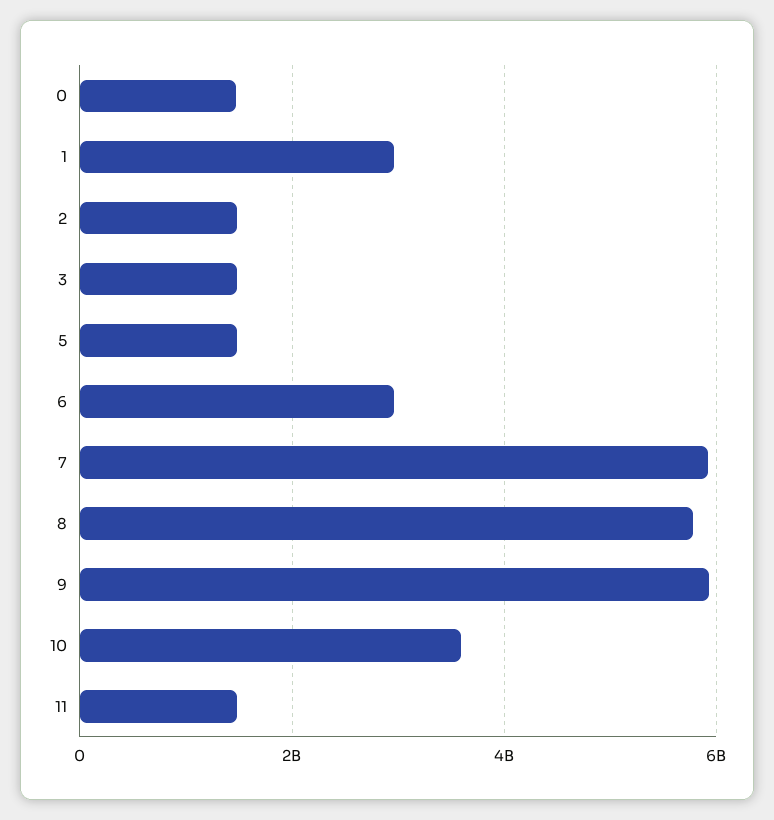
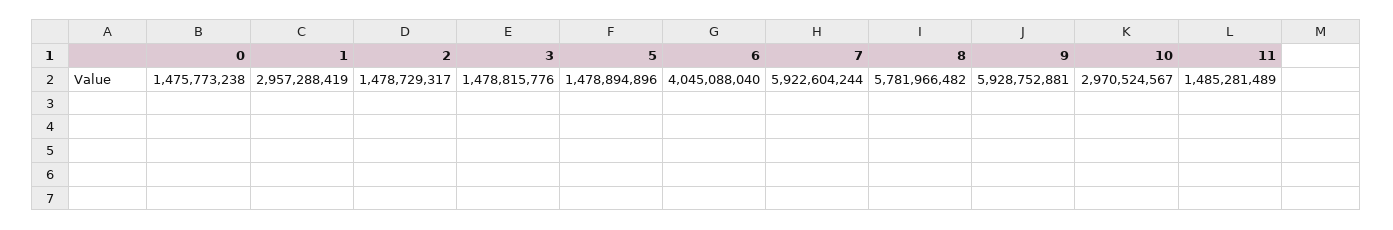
  {
    "0": 1475773238,
    "1": 2957288419,
    "2": 1478729317,
    "3": 1478815776,
    "5": 1478894896,
-   "6": 3000000000,
+   "6": 4045088040,
    "7": 5922604244,
    "8": 5781966482,
    "9": 5928752881,
-   "10": 3600000000,
+   "10": 2970524567,
    "11": 1485281489
  }

